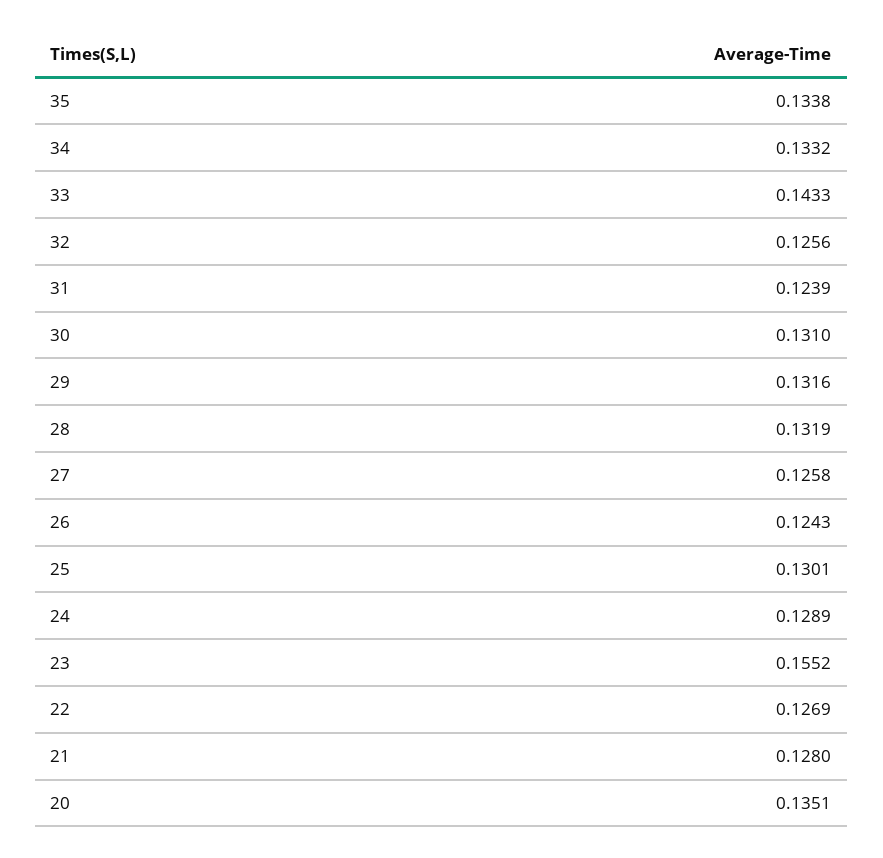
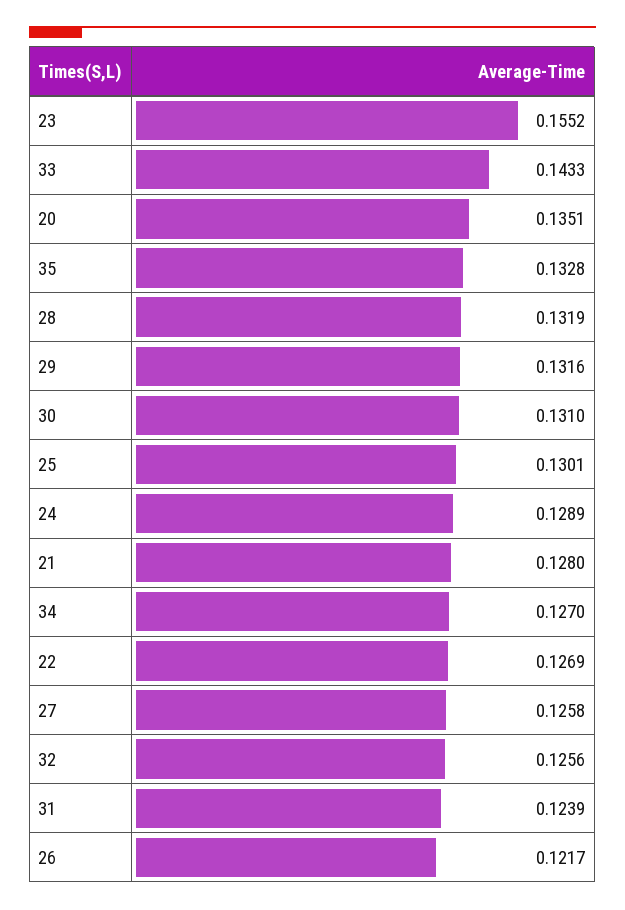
  {
-   "35": 0.1338,
+   "35": 0.1328,
-   "34": 0.1332,
+   "34": 0.127,
    "33": 0.1433,
    "32": 0.1256,
    "31": 0.1239,
    "30": 0.131,
    "29": 0.1316,
    "28": 0.1319,
    "27": 0.1258,
-   "26": 0.1243,
+   "26": 0.1217,
    "25": 0.1301,
    "24": 0.1289,
    "23": 0.1552,
    "22": 0.1269,
    "21": 0.128,
    "20": 0.1351
  }

